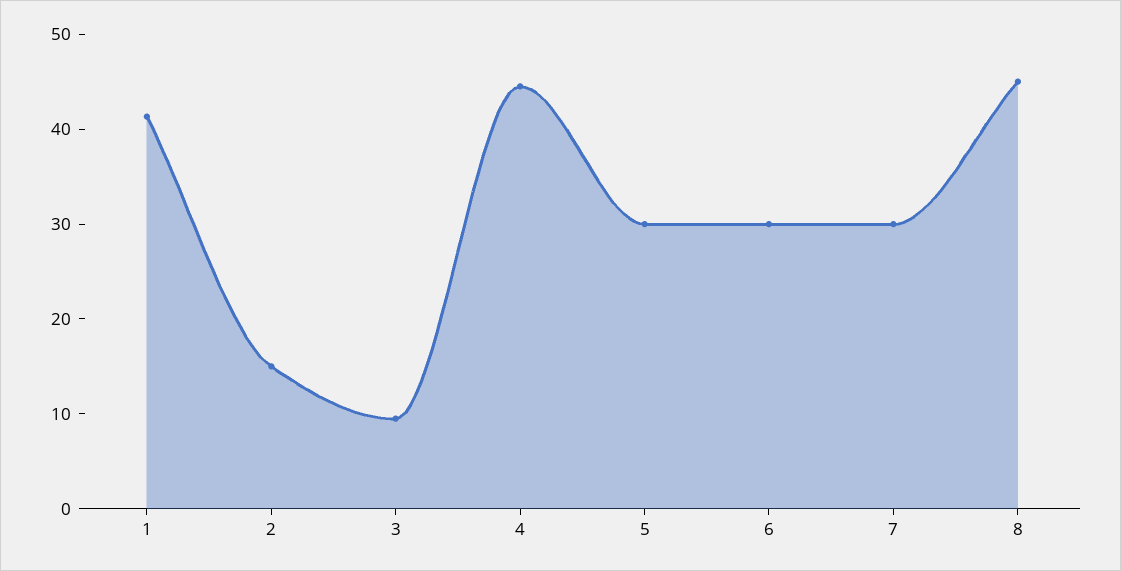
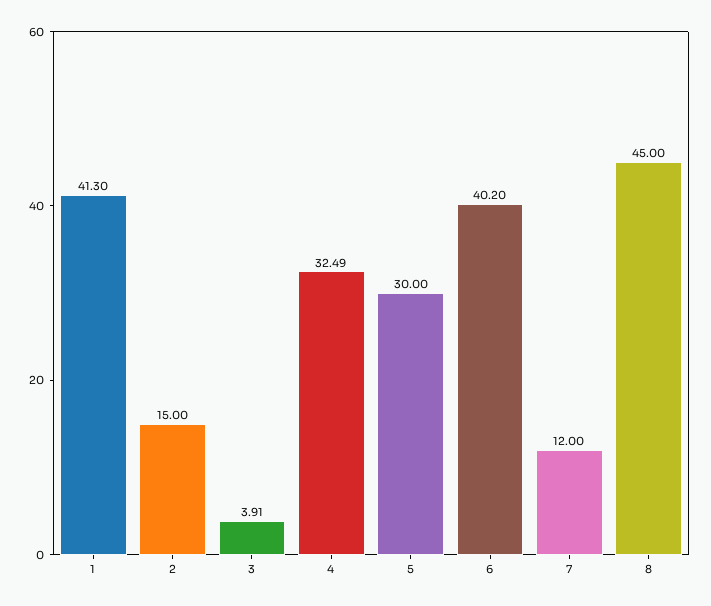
  {
    "1": 41.3,
    "2": 15,
-   "3": 10,
+   "3": 3.91,
-   "4": 44,
+   "4": 32.49,
    "5": 30,
-   "6": 30,
+   "6": 40.2,
-   "7": 30,
+   "7": 12,
    "8": 45
  }

